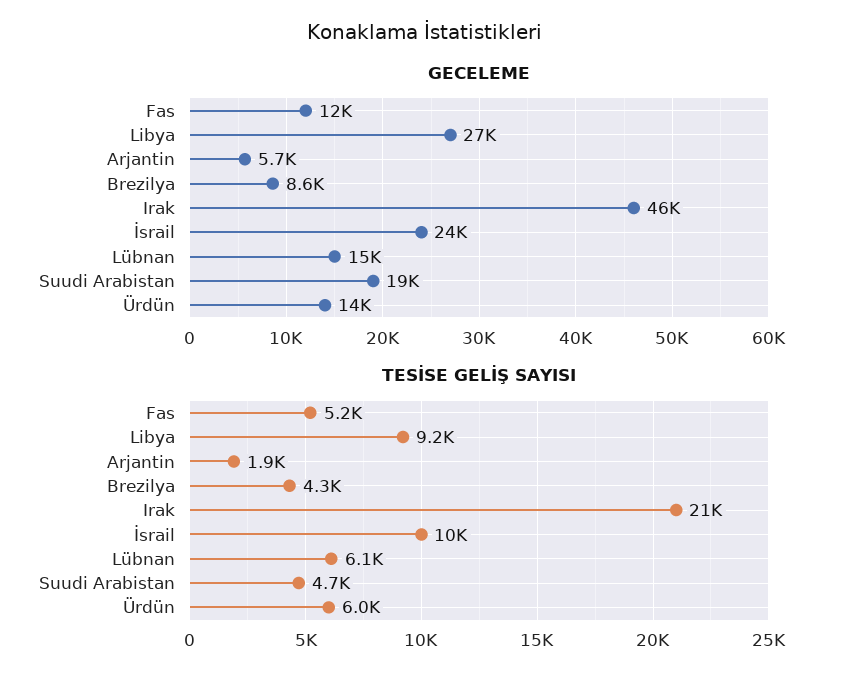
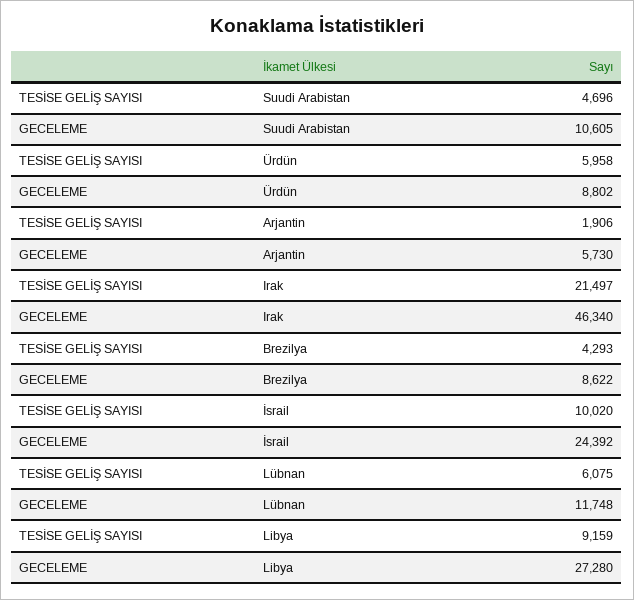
  {
    "GECELEME": {
-     "Fas": 12000,
      "Libya": 27280,
      "Arjantin": 5730,
      "Brezilya": 8622,
      "Irak": 46340,
      "İsrail": 24392,
-     "Lübnan": 15000,
+     "Lübnan": 11748,
-     "Suudi Arabistan": 19000,
+     "Suudi Arabistan": 10605,
-     "Ürdün": 14000
+     "Ürdün": 8802
    },
    "TESİSE GELİŞ SAYISI": {
-     "Fas": 5200,
      "Libya": 9159,
      "Arjantin": 1906,
      "Brezilya": 4293,
      "Irak": 21497,
      "İsrail": 10020,
      "Lübnan": 6075,
      "Suudi Arabistan": 4696,
      "Ürdün": 5958
    }
  }

